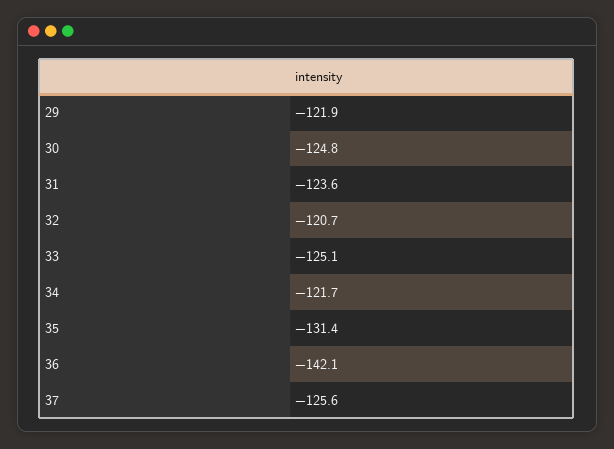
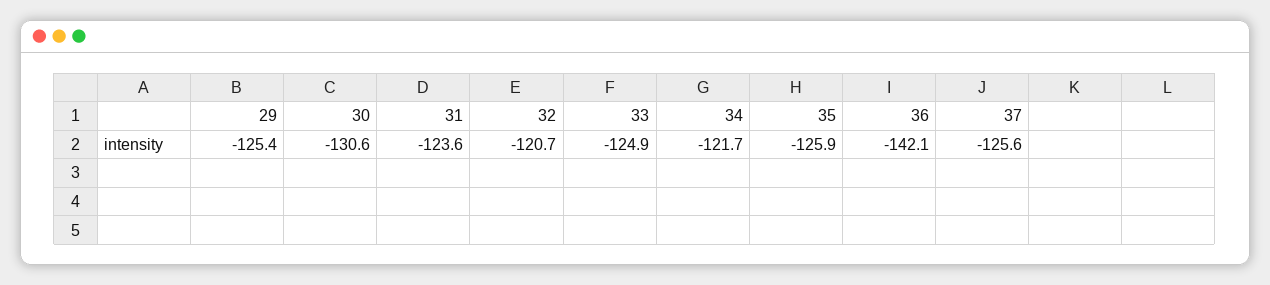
  {
-   "29": -121.9,
+   "29": -125.4,
-   "30": -124.8,
+   "30": -130.6,
    "31": -123.6,
    "32": -120.7,
-   "33": -125.1,
+   "33": -124.9,
    "34": -121.7,
-   "35": -131.4,
+   "35": -125.9,
    "36": -142.1,
    "37": -125.6
  }

